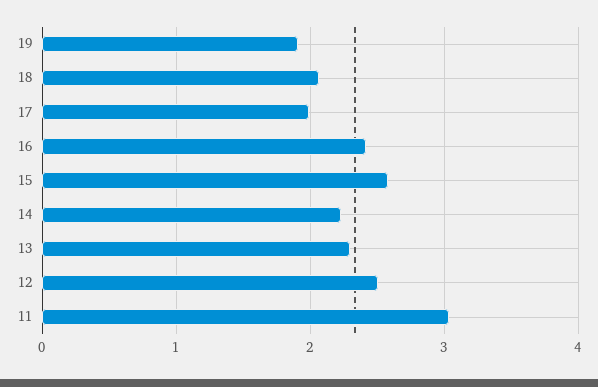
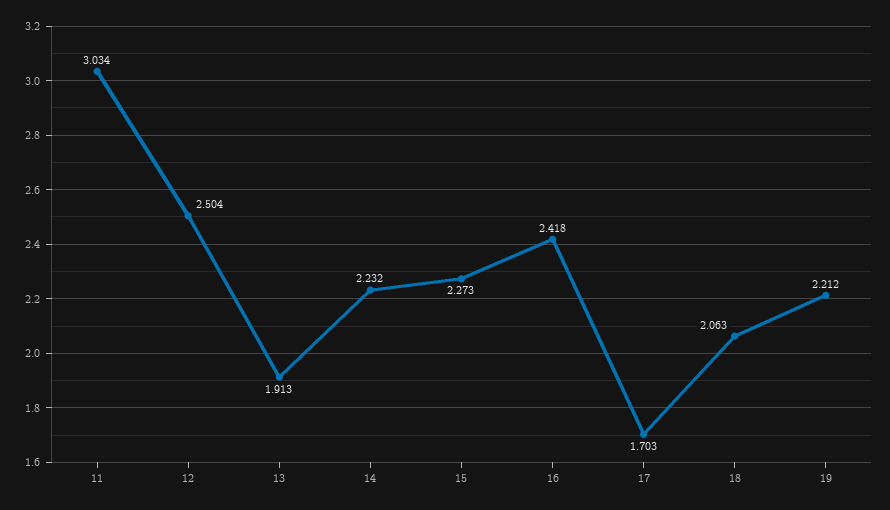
  {
-   "19": 1.9,
+   "19": 2.212,
    "18": 2.063,
-   "17": 2,
+   "17": 1.703,
    "16": 2.418,
-   "15": 2.6,
+   "15": 2.273,
    "14": 2.232,
-   "13": 2.3,
+   "13": 1.913,
    "12": 2.504,
    "11": 3.034
  }

